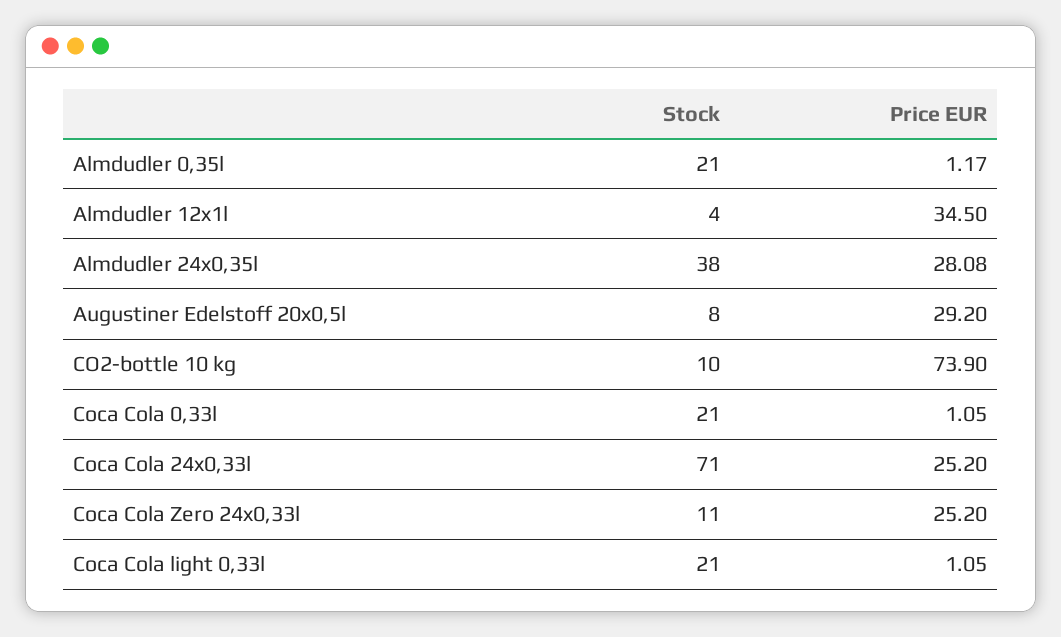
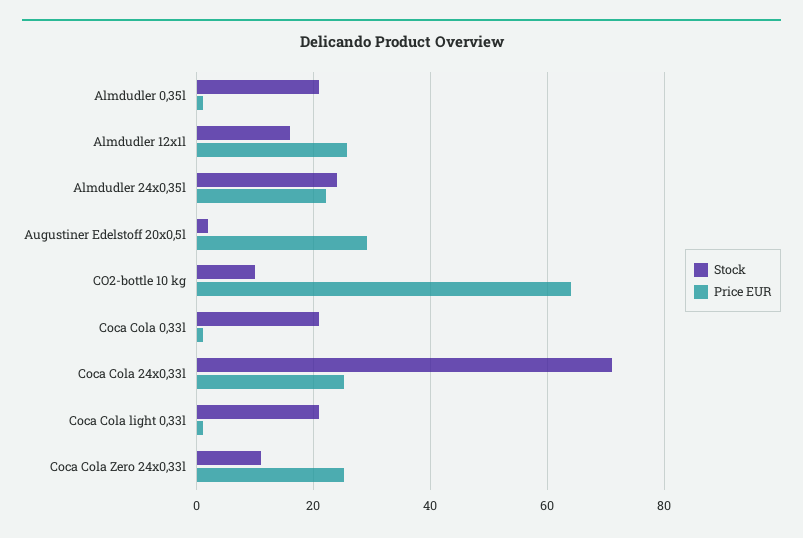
  {
    "Stock": {
      "Almdudler 0,35l": 21,
-     "Almdudler 12x1l": 4,
+     "Almdudler 12x1l": 16,
-     "Almdudler 24x0,35l": 38,
+     "Almdudler 24x0,35l": 24,
-     "Augustiner Edelstoff 20x0,5l": 8,
+     "Augustiner Edelstoff 20x0,5l": 2,
      "CO2-bottle 10 kg": 10,
      "Coca Cola 0,33l": 21,
      "Coca Cola 24x0,33l": 71,
      "Coca Cola Zero 24x0,33l": 11,
      "Coca Cola light 0,33l": 21
    },
    "Price EUR": {
      "Almdudler 0,35l": 1.17,
-     "Almdudler 12x1l": 34.5,
+     "Almdudler 12x1l": 26,
-     "Almdudler 24x0,35l": 28.08,
+     "Almdudler 24x0,35l": 22,
      "Augustiner Edelstoff 20x0,5l": 29.2,
-     "CO2-bottle 10 kg": 73.9,
+     "CO2-bottle 10 kg": 64,
      "Coca Cola 0,33l": 1.05,
      "Coca Cola 24x0,33l": 25.2,
      "Coca Cola Zero 24x0,33l": 25.2,
      "Coca Cola light 0,33l": 1.05
    }
  }

